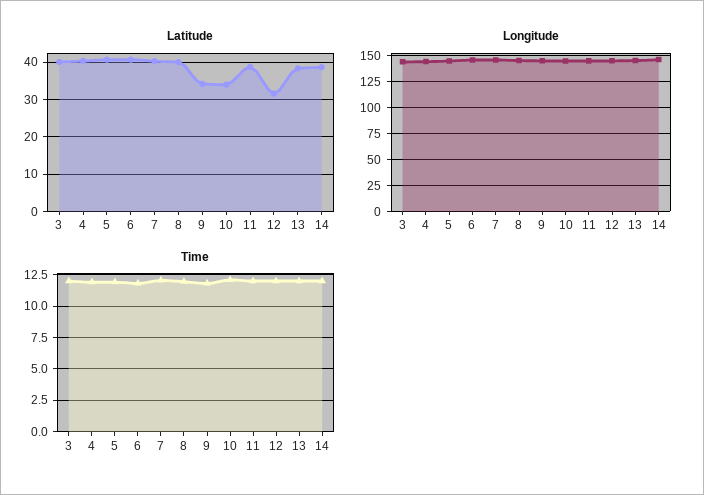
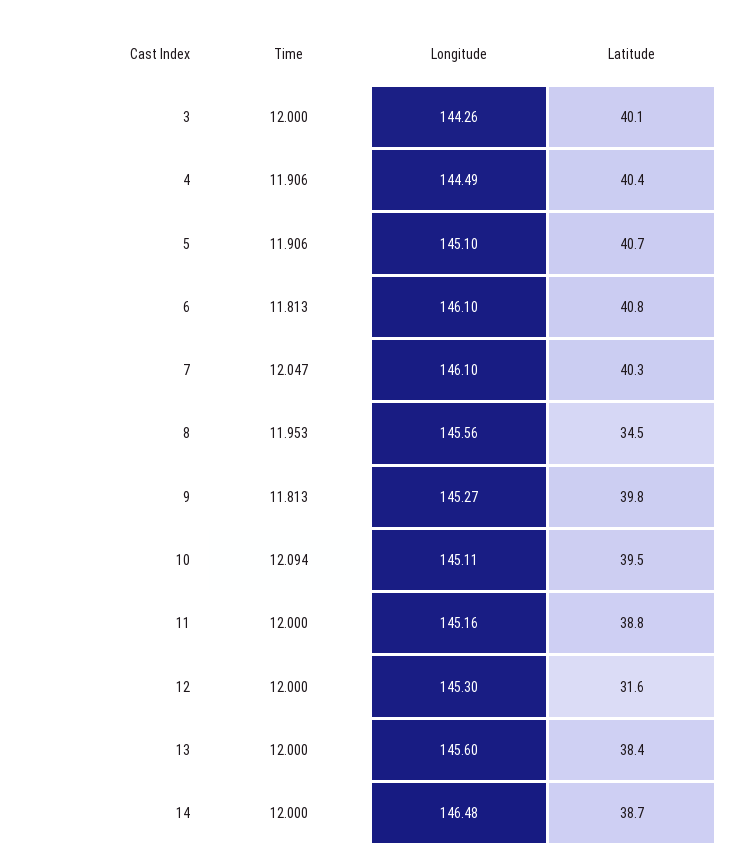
  {
    "Latitude": {
      "3": 40.1,
      "4": 40.4,
      "5": 40.7,
      "6": 40.8,
      "7": 40.3,
-     "8": 40,
+     "8": 34.5,
-     "9": 34,
+     "9": 39.8,
-     "10": 34,
+     "10": 39.5,
      "11": 38.8,
      "12": 31.6,
      "13": 38.4,
      "14": 38.7
    },
    "Longitude": {
      "3": 144.26,
      "4": 144.49,
      "5": 145.1,
      "6": 146.1,
      "7": 146.1,
      "8": 145.56,
      "9": 145.27,
      "10": 145.11,
      "11": 145.16,
      "12": 145.3,
      "13": 145.6,
      "14": 146.48
    },
    "Time": {
      "3": 12,
      "4": 11.906,
      "5": 11.906,
      "6": 11.813,
      "7": 12.047,
      "8": 11.953,
      "9": 11.813,
      "10": 12.094,
      "11": 12,
      "12": 12,
      "13": 12,
      "14": 12
    }
  }

